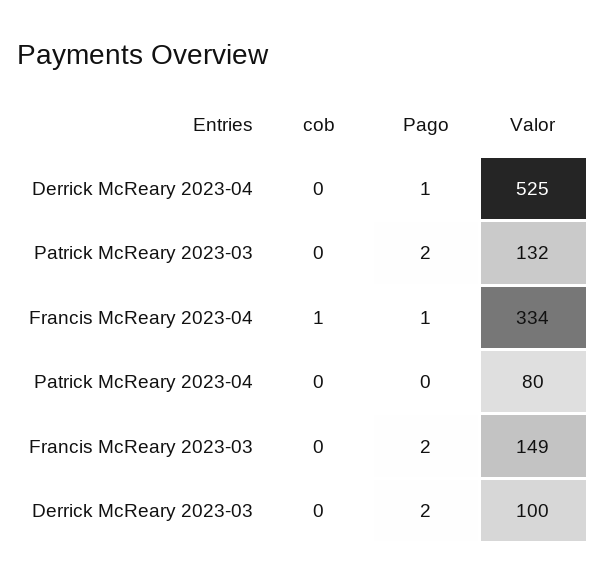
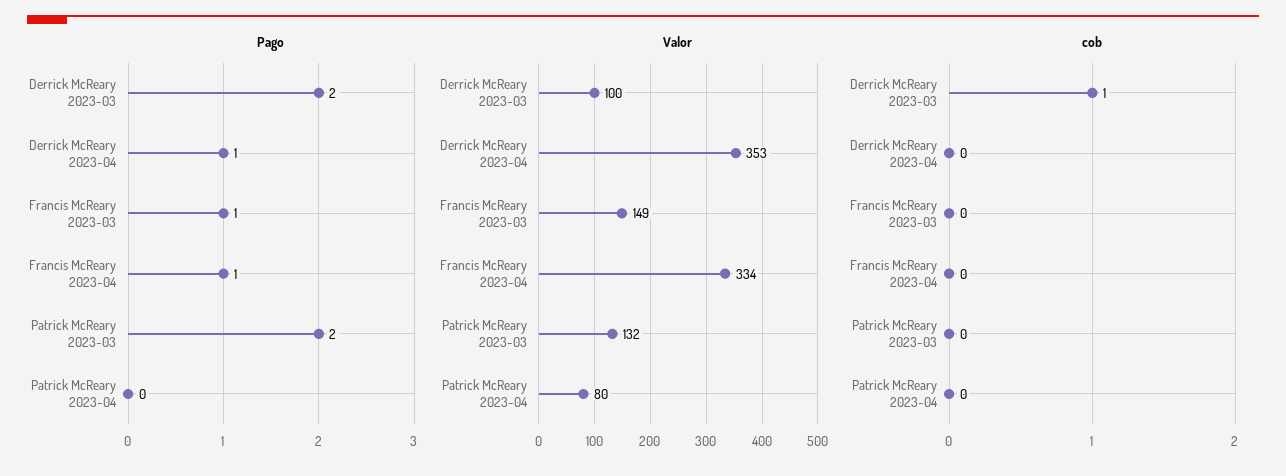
  {
    "cob": {
      "Derrick McReary 2023-04": 0,
      "Patrick McReary 2023-03": 0,
-     "Francis McReary 2023-04": 1,
+     "Francis McReary 2023-04": 0,
      "Patrick McReary 2023-04": 0,
      "Francis McReary 2023-03": 0,
-     "Derrick McReary 2023-03": 0
+     "Derrick McReary 2023-03": 1
    },
    "Pago": {
      "Derrick McReary 2023-04": 1,
      "Patrick McReary 2023-03": 2,
      "Francis McReary 2023-04": 1,
      "Patrick McReary 2023-04": 0,
-     "Francis McReary 2023-03": 2,
+     "Francis McReary 2023-03": 1,
      "Derrick McReary 2023-03": 2
    },
    "Valor": {
-     "Derrick McReary 2023-04": 525,
+     "Derrick McReary 2023-04": 353,
      "Patrick McReary 2023-03": 132,
      "Francis McReary 2023-04": 334,
      "Patrick McReary 2023-04": 80,
      "Francis McReary 2023-03": 149,
      "Derrick McReary 2023-03": 100
    }
  }

